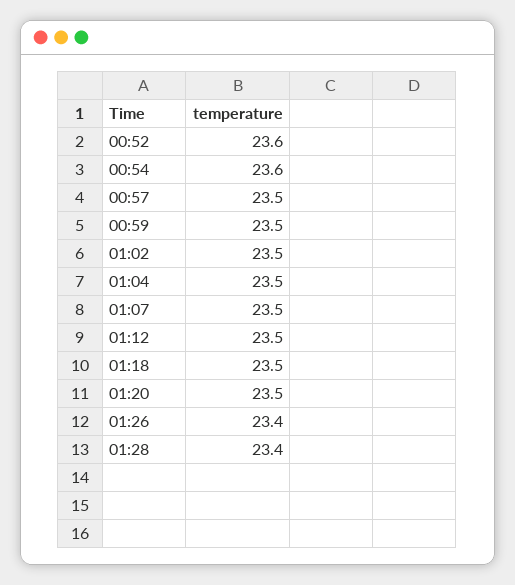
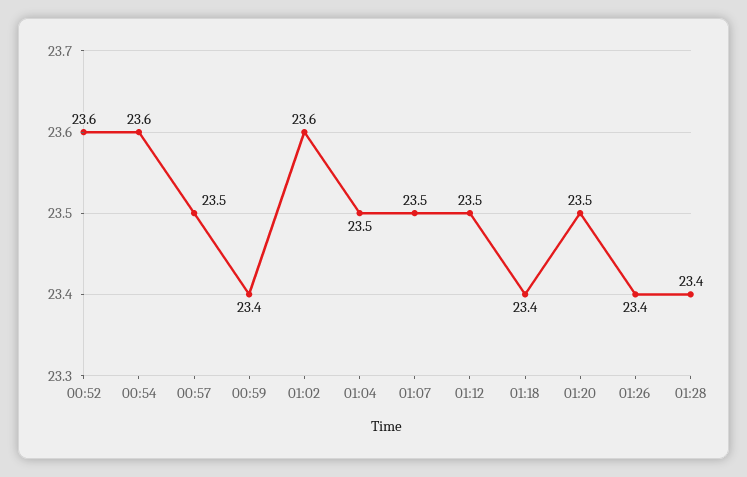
  {
    "00:52": 23.6,
    "00:54": 23.6,
    "00:57": 23.5,
-   "00:59": 23.5,
+   "00:59": 23.4,
-   "01:02": 23.5,
+   "01:02": 23.6,
    "01:04": 23.5,
    "01:07": 23.5,
    "01:12": 23.5,
-   "01:18": 23.5,
+   "01:18": 23.4,
    "01:20": 23.5,
    "01:26": 23.4,
    "01:28": 23.4
  }

